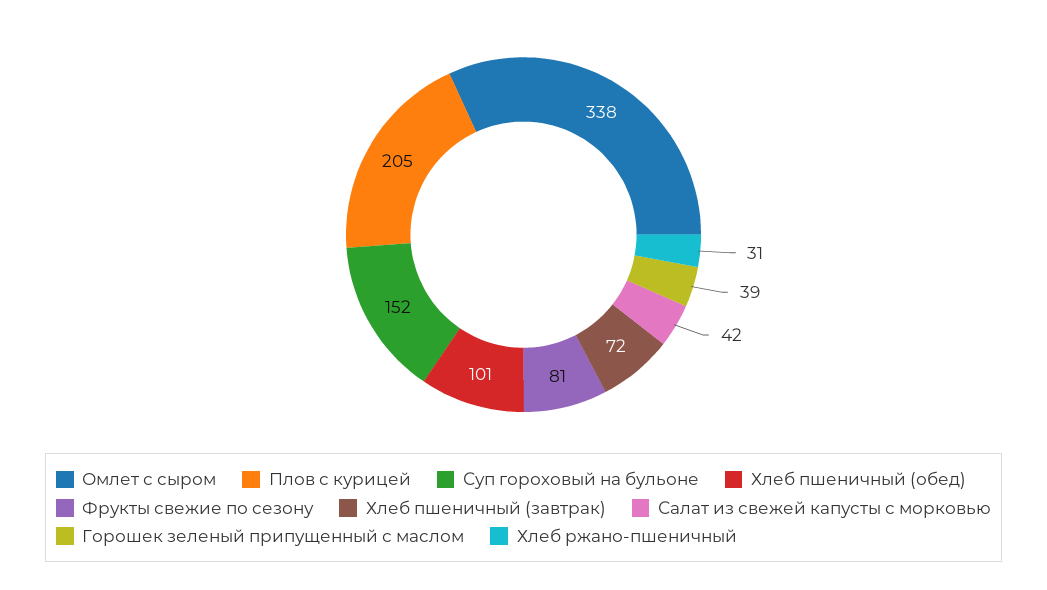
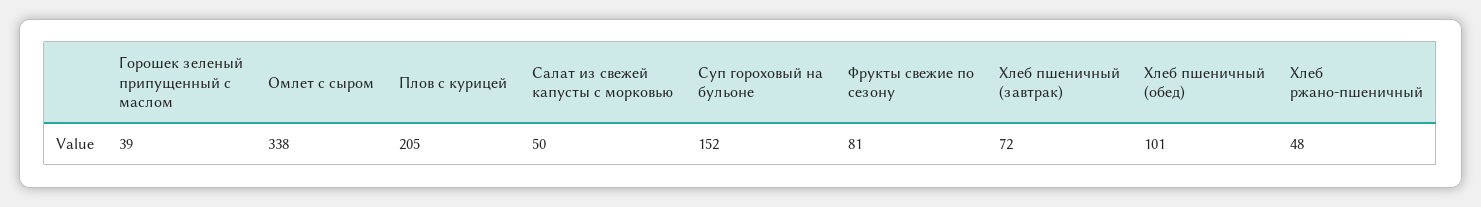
  {
    "Омлет с сыром": 338,
    "Плов с курицей": 205,
    "Суп гороховый на бульоне": 152,
    "Хлеб пшеничный (обед)": 101,
    "Фрукты свежие по сезону": 81,
    "Хлеб пшеничный (завтрак)": 72,
-   "Салат из свежей капусты с морковью": 42,
+   "Салат из свежей капусты с морковью": 50,
    "Горошек зеленый припущенный с маслом": 39,
-   "Хлеб ржано-пшеничный": 31
+   "Хлеб ржано-пшеничный": 48
  }

